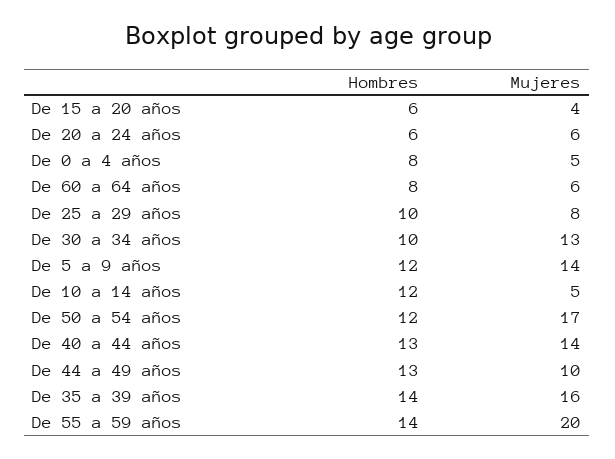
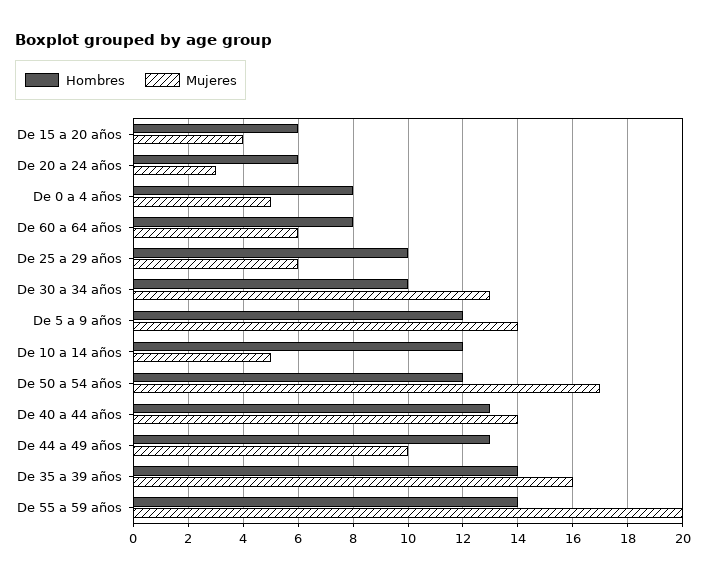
  {
    "Hombres": {
      "De 15 a 20 años": 6,
      "De 20 a 24 años": 6,
      "De 0 a 4 años": 8,
      "De 60 a 64 años": 8,
      "De 25 a 29 años": 10,
      "De 30 a 34 años": 10,
      "De 5 a 9 años": 12,
      "De 10 a 14 años": 12,
      "De 50 a 54 años": 12,
      "De 40 a 44 años": 13,
      "De 44 a 49 años": 13,
      "De 35 a 39 años": 14,
      "De 55 a 59 años": 14
    },
    "Mujeres": {
      "De 15 a 20 años": 4,
-     "De 20 a 24 años": 6,
+     "De 20 a 24 años": 3,
      "De 0 a 4 años": 5,
      "De 60 a 64 años": 6,
-     "De 25 a 29 años": 8,
+     "De 25 a 29 años": 6,
      "De 30 a 34 años": 13,
      "De 5 a 9 años": 14,
      "De 10 a 14 años": 5,
      "De 50 a 54 años": 17,
      "De 40 a 44 años": 14,
      "De 44 a 49 años": 10,
      "De 35 a 39 años": 16,
      "De 55 a 59 años": 20
    }
  }

